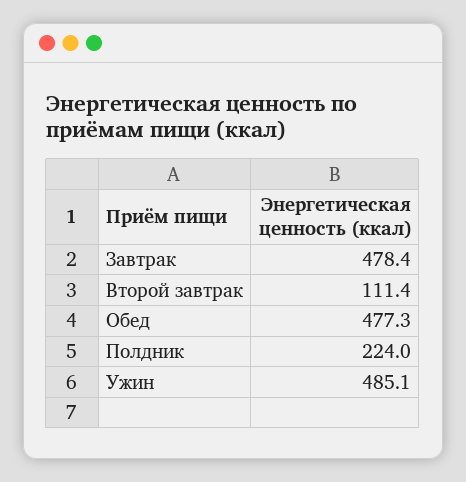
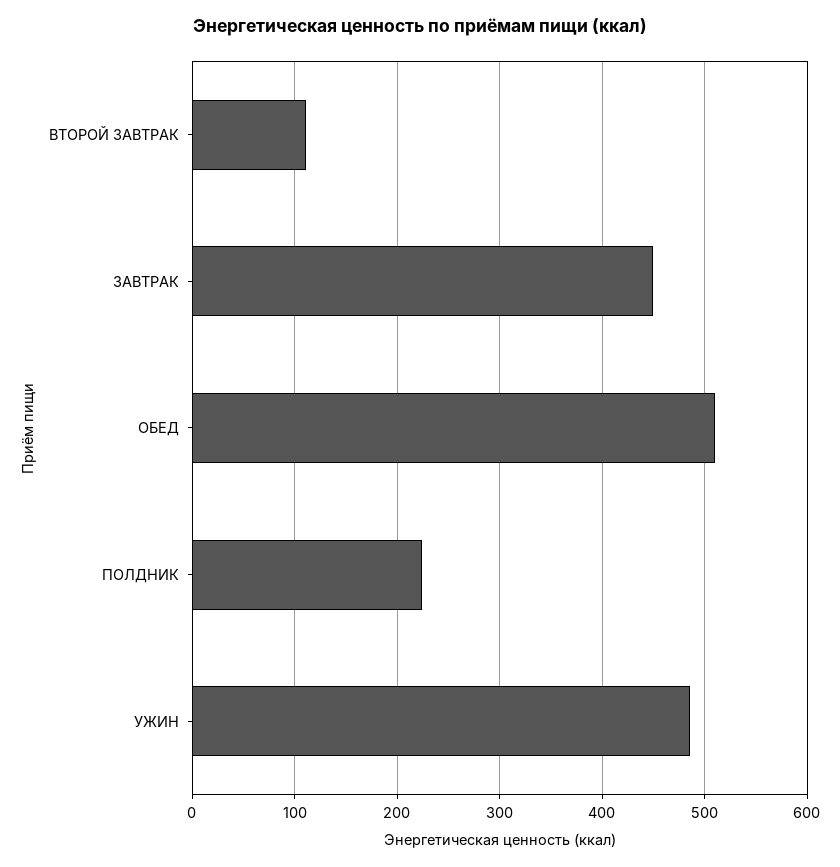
  {
-   "Завтрак": 478.4,
+   "Завтрак": 450,
    "Второй завтрак": 111.4,
-   "Обед": 477.3,
+   "Обед": 510,
    "Полдник": 224,
    "Ужин": 485.1
  }

